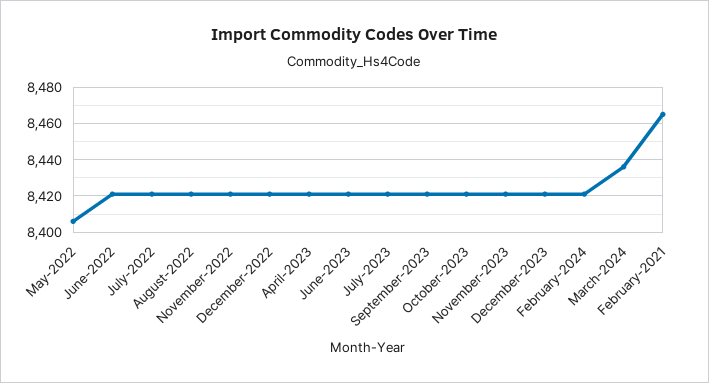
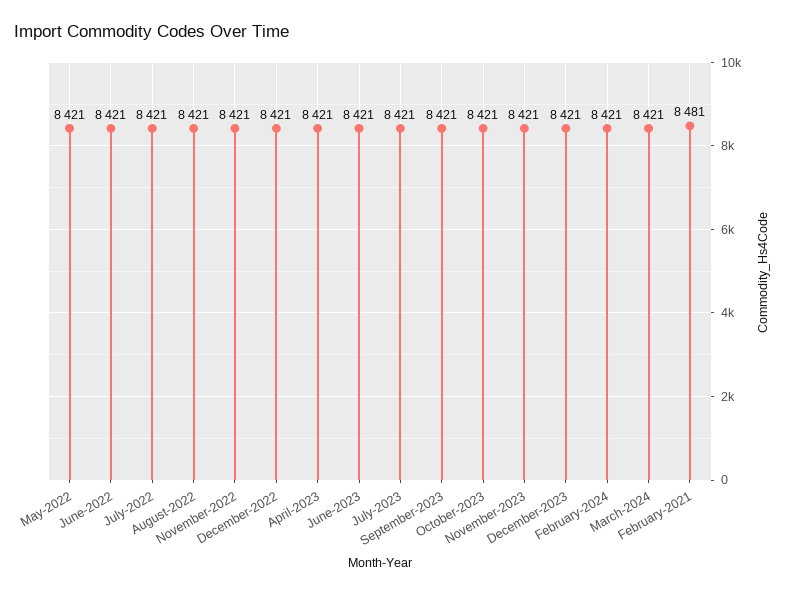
  {
-   "May-2022": 8405,
+   "May-2022": 8421,
    "June-2022": 8421,
    "July-2022": 8421,
    "August-2022": 8421,
    "November-2022": 8421,
    "December-2022": 8421,
    "April-2023": 8421,
    "June-2023": 8421,
    "July-2023": 8421,
    "September-2023": 8421,
    "October-2023": 8421,
    "November-2023": 8421,
    "December-2023": 8421,
    "February-2024": 8421,
-   "March-2024": 8435,
+   "March-2024": 8421,
-   "February-2021": 8465
+   "February-2021": 8481
  }

